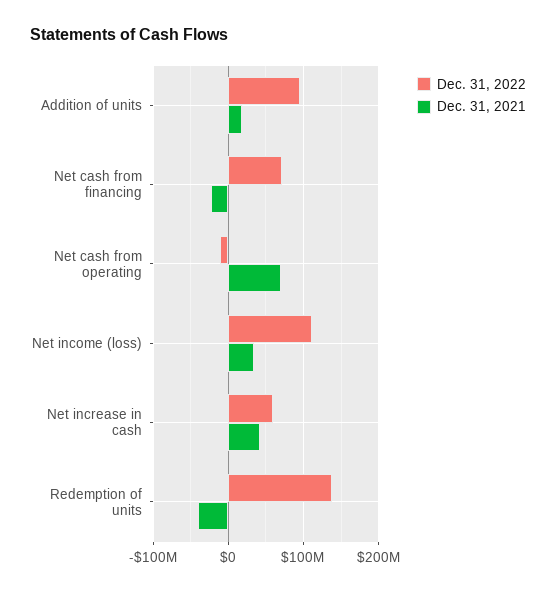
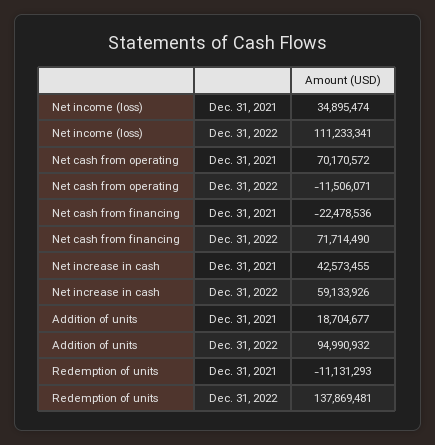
  {
    "Dec. 31, 2022": {
      "Addition of units": 94990932,
      "Net cash from financing": 71714490,
      "Net cash from operating": -11506071,
      "Net income (loss)": 111233341,
      "Net increase in cash": 59133926,
      "Redemption of units": 137869481
    },
    "Dec. 31, 2021": {
      "Addition of units": 18704677,
      "Net cash from financing": -22478536,
      "Net cash from operating": 70170572,
      "Net income (loss)": 34895474,
      "Net increase in cash": 42573455,
-     "Redemption of units": -40000000
+     "Redemption of units": -11131293
    }
  }

